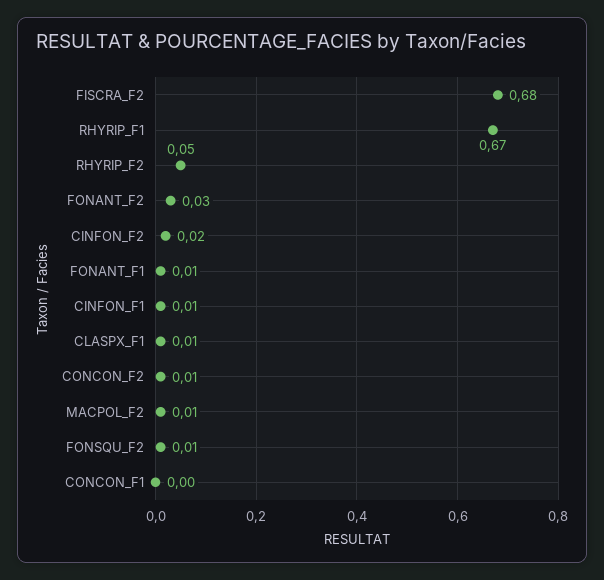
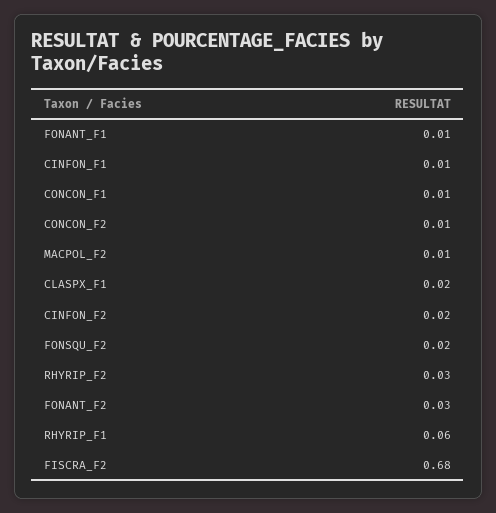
  {
    "FISCRA_F2": 0.68,
-   "RHYRIP_F1": 0.67,
+   "RHYRIP_F1": 0.06,
-   "RHYRIP_F2": 0.05,
+   "RHYRIP_F2": 0.03,
    "FONANT_F2": 0.03,
    "CINFON_F2": 0.02,
    "FONANT_F1": 0.01,
    "CINFON_F1": 0.01,
-   "CLASPX_F1": 0.01,
+   "CLASPX_F1": 0.02,
    "CONCON_F2": 0.01,
    "MACPOL_F2": 0.01,
-   "FONSQU_F2": 0.01,
+   "FONSQU_F2": 0.02,
-   "CONCON_F1": 0
+   "CONCON_F1": 0.01
  }

